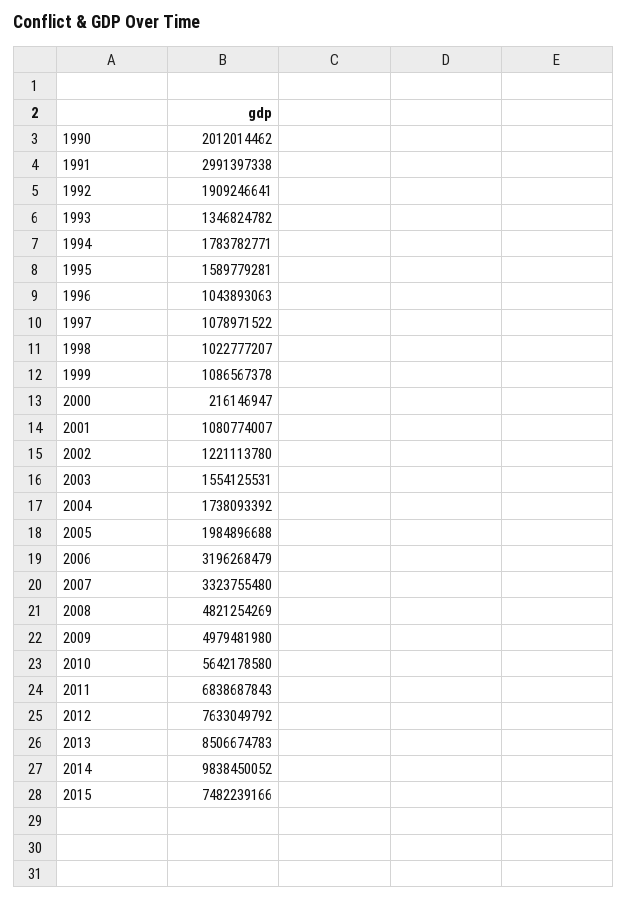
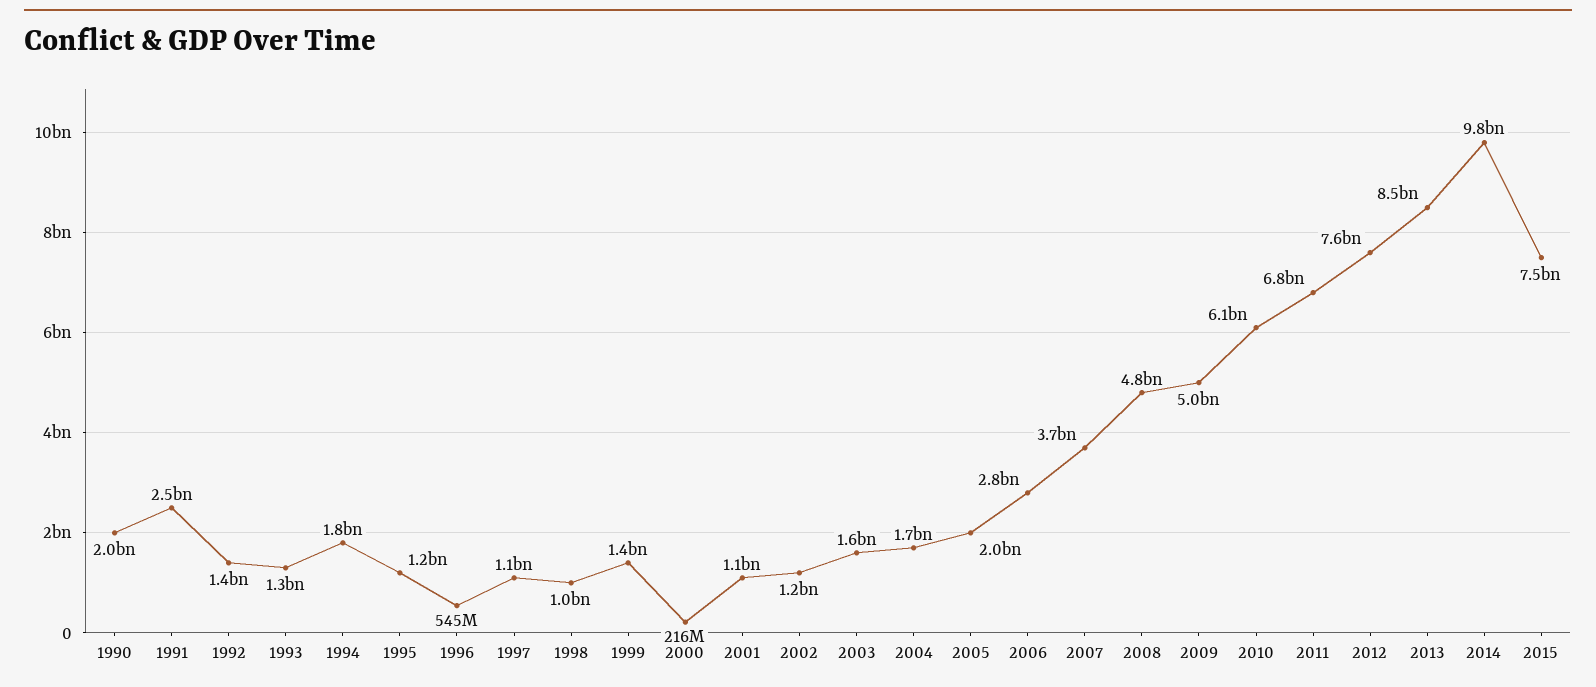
  {
    "1990": 2012014462,
-   "1991": 2991397338,
+   "1991": 2500000000,
-   "1992": 1909246641,
+   "1992": 1400000000,
    "1993": 1346824782,
    "1994": 1783782771,
-   "1995": 1589779281,
+   "1995": 1200000000,
-   "1996": 1043893063,
+   "1996": 545000000,
    "1997": 1078971522,
    "1998": 1022777207,
-   "1999": 1086567378,
+   "1999": 1400000000,
    "2000": 216146947,
    "2001": 1080774007,
    "2002": 1221113780,
    "2003": 1554125531,
    "2004": 1738093392,
    "2005": 1984896688,
-   "2006": 3196268479,
+   "2006": 2800000000,
-   "2007": 3323755480,
+   "2007": 3700000000,
    "2008": 4821254269,
    "2009": 4979481980,
-   "2010": 5642178580,
+   "2010": 6100000000,
    "2011": 6838687843,
    "2012": 7633049792,
    "2013": 8506674783,
    "2014": 9838450052,
    "2015": 7482239166
  }

